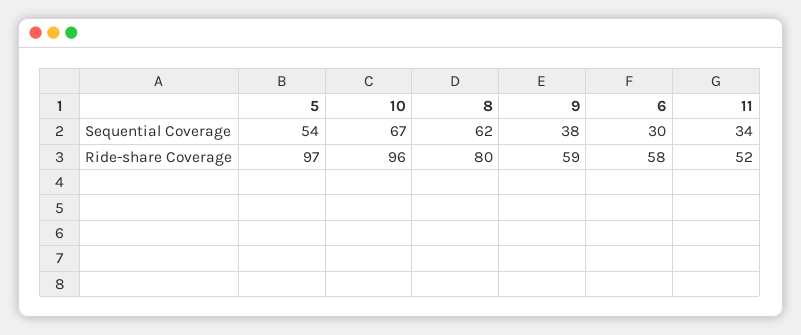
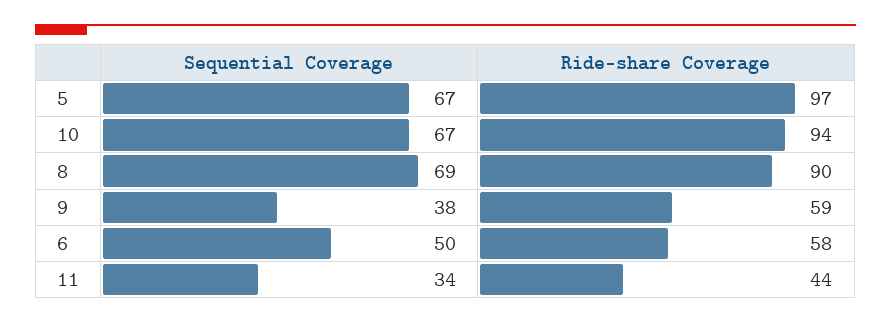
  {
    "5": {
-     "Sequential Coverage": 54,
+     "Sequential Coverage": 67,
      "Ride-share Coverage": 97
    },
    "10": {
      "Sequential Coverage": 67,
-     "Ride-share Coverage": 96
+     "Ride-share Coverage": 94
    },
    "8": {
-     "Sequential Coverage": 62,
+     "Sequential Coverage": 69,
-     "Ride-share Coverage": 80
+     "Ride-share Coverage": 90
    },
    "9": {
      "Sequential Coverage": 38,
      "Ride-share Coverage": 59
    },
    "6": {
-     "Sequential Coverage": 30,
+     "Sequential Coverage": 50,
      "Ride-share Coverage": 58
    },
    "11": {
      "Sequential Coverage": 34,
-     "Ride-share Coverage": 52
+     "Ride-share Coverage": 44
    }
  }

